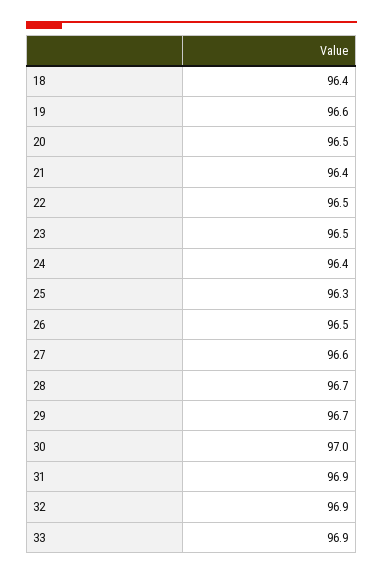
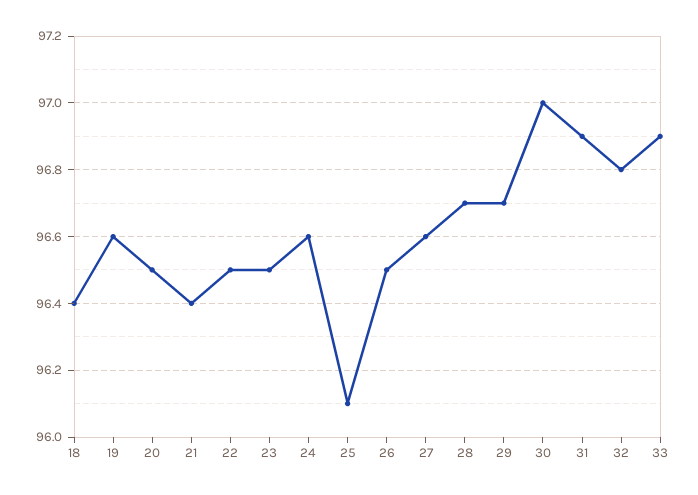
  {
    "18": 96.4,
    "19": 96.6,
    "20": 96.5,
    "21": 96.4,
    "22": 96.5,
    "23": 96.5,
-   "24": 96.4,
+   "24": 96.6,
-   "25": 96.3,
+   "25": 96.1,
    "26": 96.5,
    "27": 96.6,
    "28": 96.7,
    "29": 96.7,
    "30": 97,
    "31": 96.9,
-   "32": 96.9,
+   "32": 96.8,
    "33": 96.9
  }

